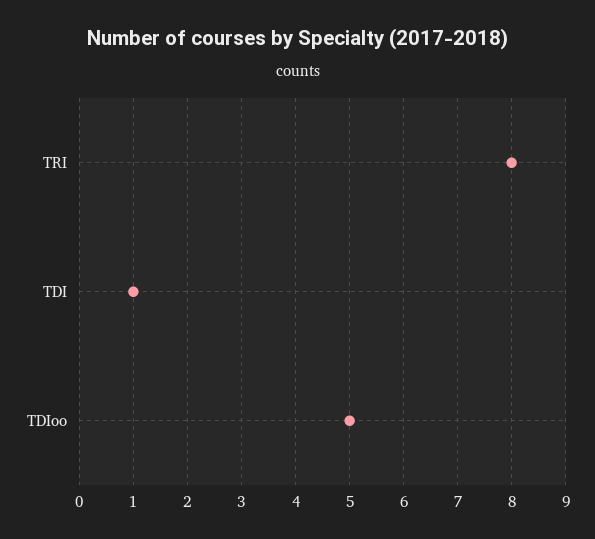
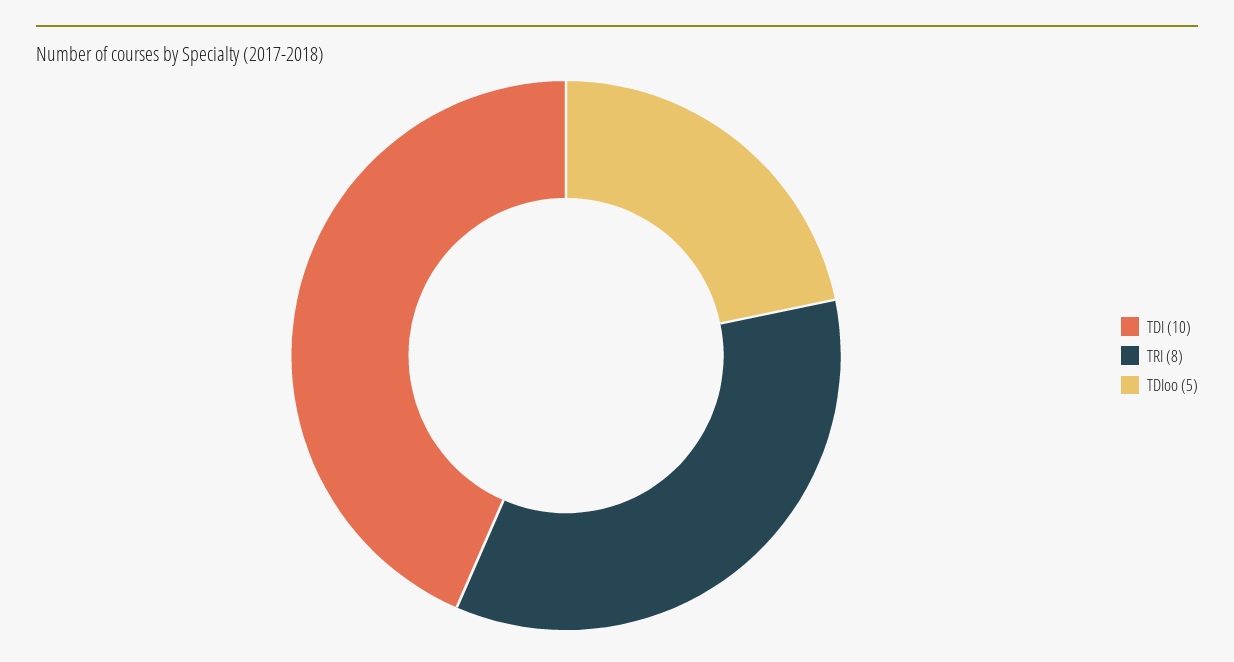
  {
    "TRI": 8,
-   "TDI": 1,
+   "TDI": 10,
    "TDIoo": 5
  }

